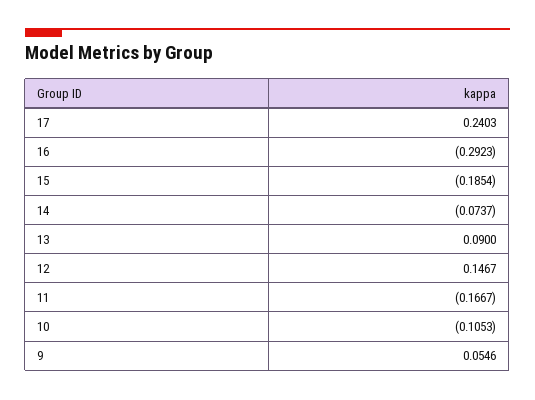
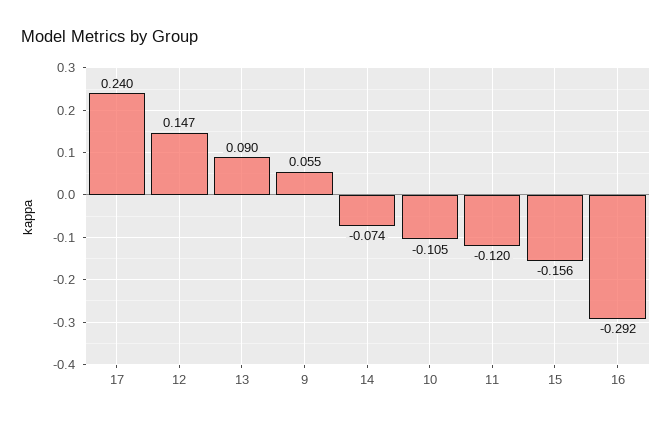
  {
    "17": 0.2403,
    "16": -0.2923,
-   "15": -0.1854,
+   "15": -0.156,
    "14": -0.0737,
    "13": 0.09,
    "12": 0.1467,
-   "11": -0.1667,
+   "11": -0.12,
    "10": -0.1053,
    "9": 0.0546
  }

